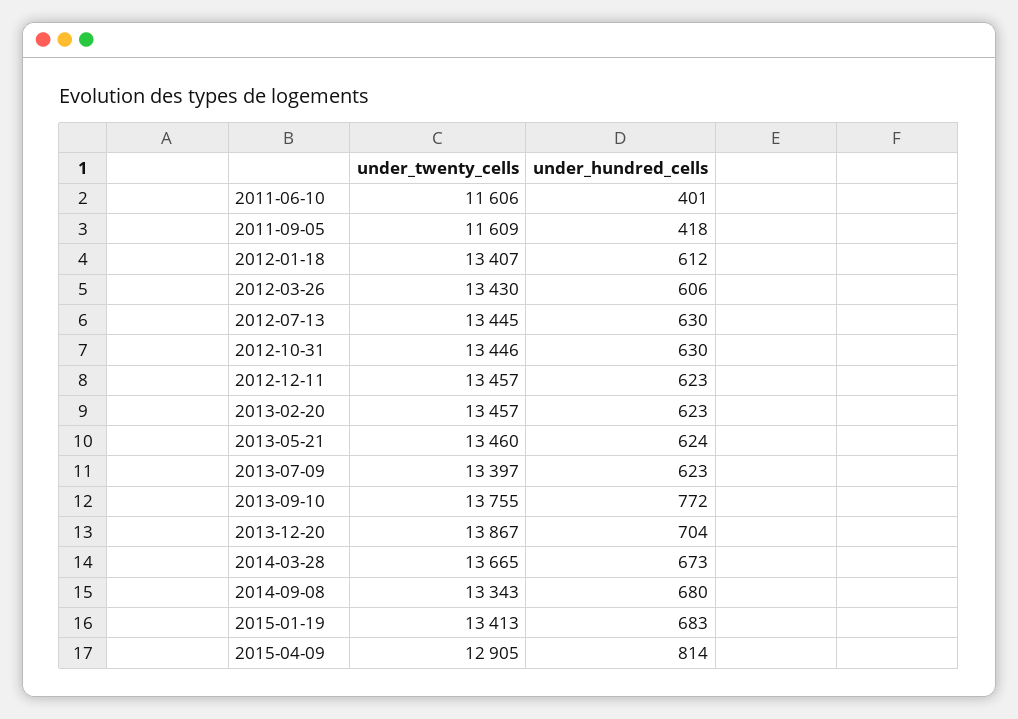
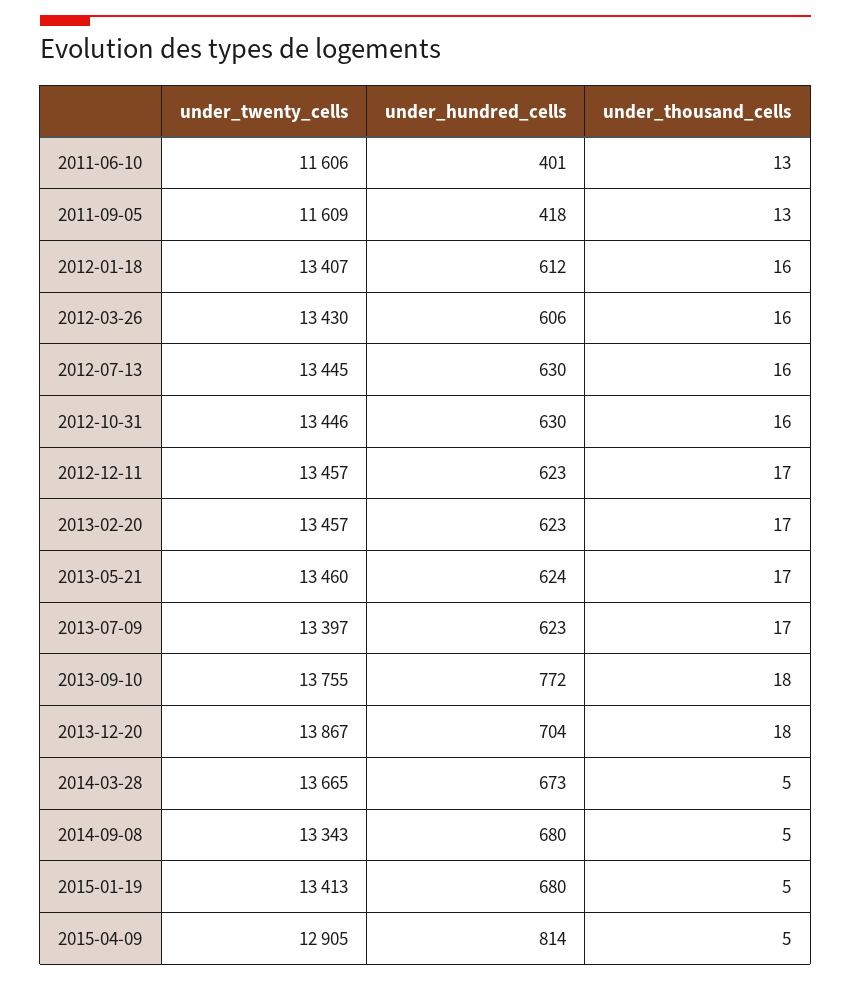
  {
    "under_twenty_cells": {
      "2011-06-10": 11606,
      "2011-09-05": 11609,
      "2012-01-18": 13407,
      "2012-03-26": 13430,
      "2012-07-13": 13445,
      "2012-10-31": 13446,
      "2012-12-11": 13457,
      "2013-02-20": 13457,
      "2013-05-21": 13460,
      "2013-07-09": 13397,
      "2013-09-10": 13755,
      "2013-12-20": 13867,
      "2014-03-28": 13665,
      "2014-09-08": 13343,
      "2015-01-19": 13413,
      "2015-04-09": 12905
    },
    "under_hundred_cells": {
      "2011-06-10": 401,
      "2011-09-05": 418,
      "2012-01-18": 612,
      "2012-03-26": 606,
      "2012-07-13": 630,
      "2012-10-31": 630,
      "2012-12-11": 623,
      "2013-02-20": 623,
      "2013-05-21": 624,
      "2013-07-09": 623,
      "2013-09-10": 772,
      "2013-12-20": 704,
      "2014-03-28": 673,
      "2014-09-08": 680,
-     "2015-01-19": 683,
+     "2015-01-19": 680,
      "2015-04-09": 814
-   }
+   },
+   "under_thousand_cells": {
+     "2011-06-10": 13,
+     "2011-09-05": 13,
+     "2012-01-18": 16,
+     "2012-03-26": 16,
+     "2012-07-13": 16,
+     "2012-10-31": 16,
+     "2012-12-11": 17,
+     "2013-02-20": 17,
+     "2013-05-21": 17,
+     "2013-07-09": 17,
+     "2013-09-10": 18,
+     "2013-12-20": 18,
+     "2014-03-28": 5,
+     "2014-09-08": 5,
+     "2015-01-19": 5,
+     "2015-04-09": 5
+   }
  }

